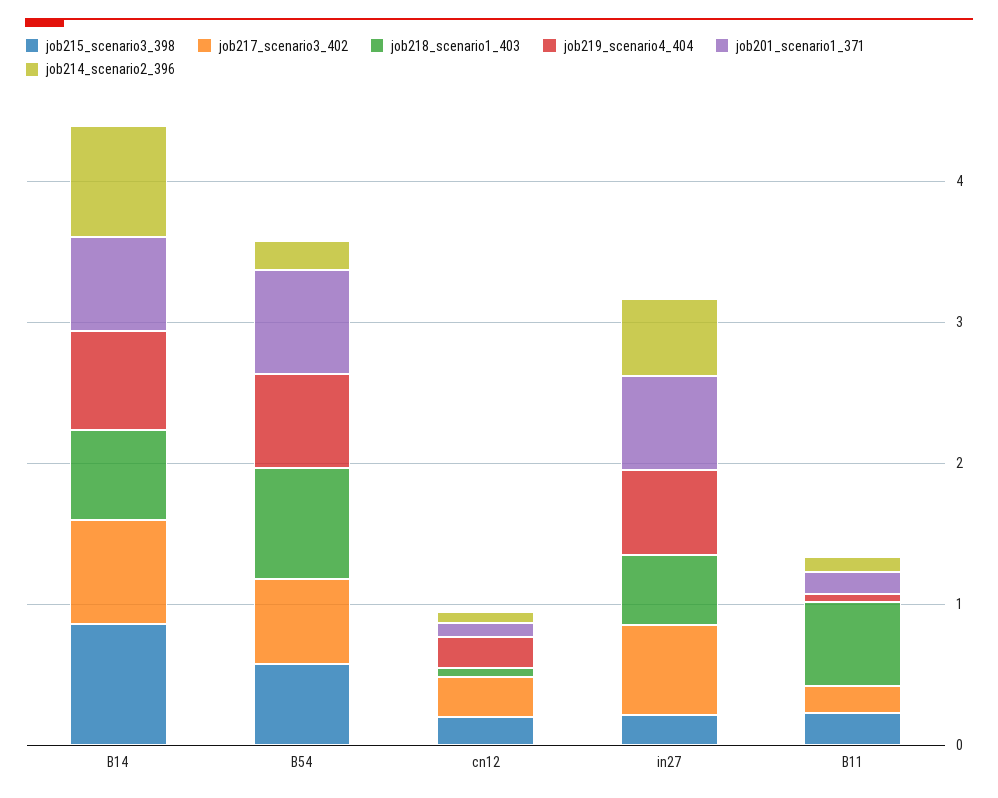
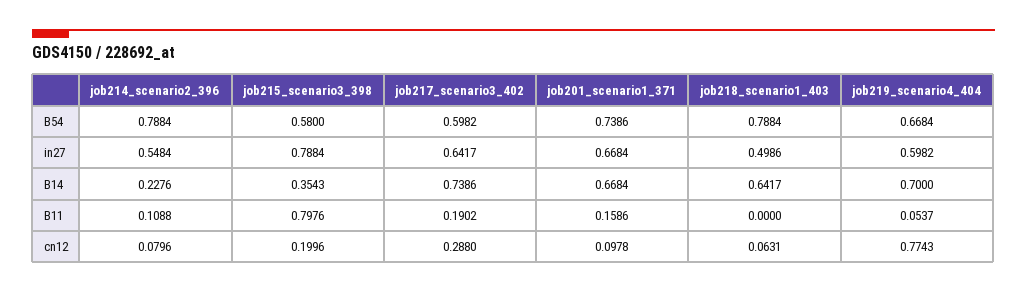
  {
    "job215_scenario3_398": {
-     "B14": 0.8,
+     "B14": 0.3543,
      "B54": 0.58,
      "cn12": 0.1996,
-     "in27": 0.2,
+     "in27": 0.7884,
-     "B11": 0.2
+     "B11": 0.7976
    },
    "job217_scenario3_402": {
      "B14": 0.7386,
      "B54": 0.5982,
      "cn12": 0.288,
      "in27": 0.6417,
      "B11": 0.1902
    },
    "job218_scenario1_403": {
      "B14": 0.6417,
      "B54": 0.7884,
      "cn12": 0.0631,
      "in27": 0.4986,
-     "B11": 0.6
+     "B11": 0
    },
    "job219_scenario4_404": {
      "B14": 0.7,
      "B54": 0.6684,
-     "cn12": 0.2,
+     "cn12": 0.7743,
      "in27": 0.5982,
      "B11": 0.0537
    },
    "job201_scenario1_371": {
      "B14": 0.6684,
      "B54": 0.7386,
      "cn12": 0.0978,
      "in27": 0.6684,
      "B11": 0.1586
    },
    "job214_scenario2_396": {
-     "B14": 0.8,
+     "B14": 0.2276,
-     "B54": 0.2,
+     "B54": 0.7884,
      "cn12": 0.0796,
      "in27": 0.5484,
      "B11": 0.1088
    }
  }

